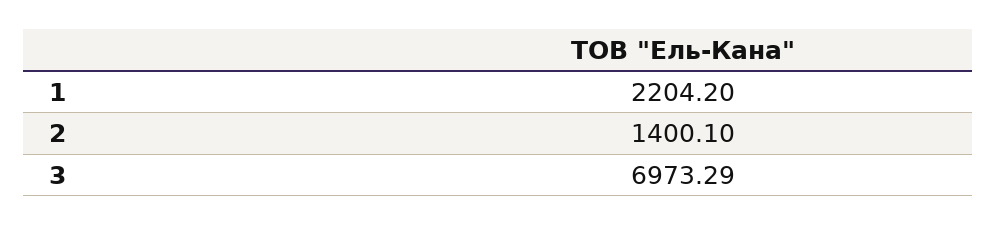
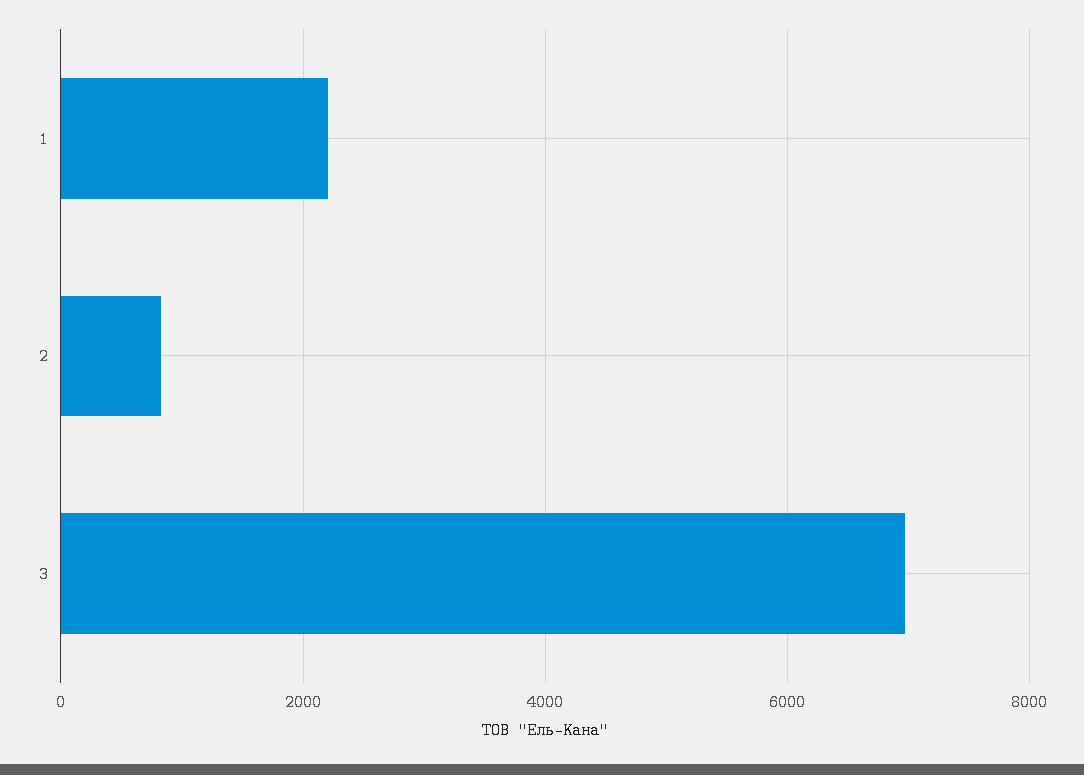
  {
    "1": 2204.2,
-   "2": 1400.1,
+   "2": 800,
    "3": 6973.29
  }

